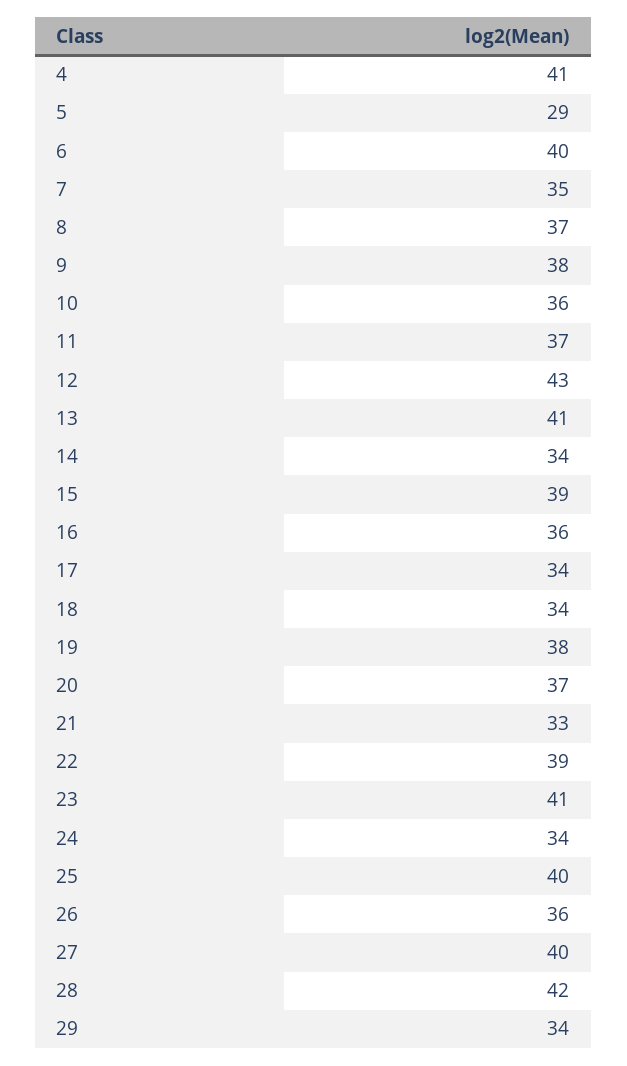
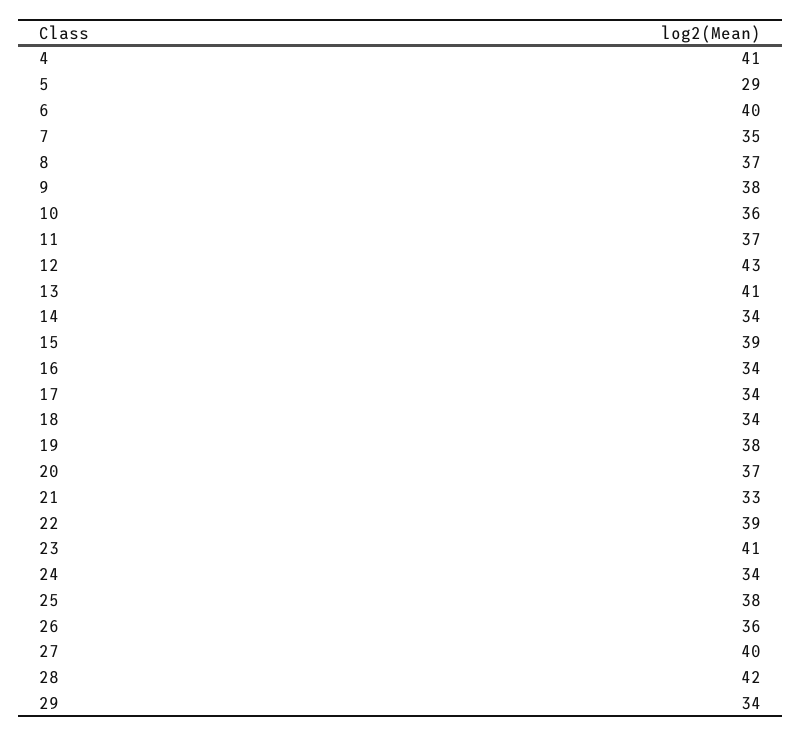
  {
    "4": 41,
    "5": 29,
    "6": 40,
    "7": 35,
    "8": 37,
    "9": 38,
    "10": 36,
    "11": 37,
    "12": 43,
    "13": 41,
    "14": 34,
    "15": 39,
-   "16": 36,
+   "16": 34,
    "17": 34,
    "18": 34,
    "19": 38,
    "20": 37,
    "21": 33,
    "22": 39,
    "23": 41,
    "24": 34,
-   "25": 40,
+   "25": 38,
    "26": 36,
    "27": 40,
    "28": 42,
    "29": 34
  }

